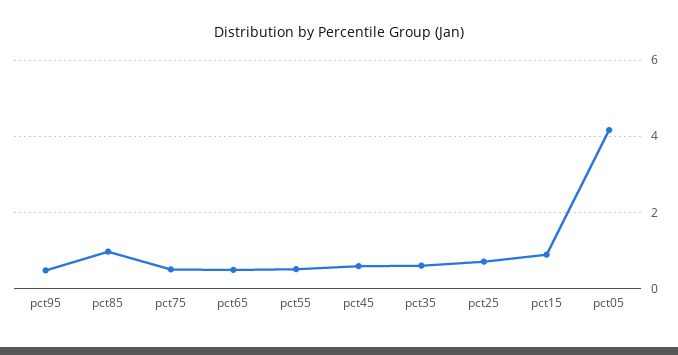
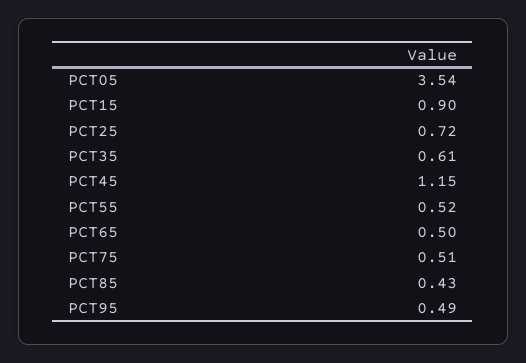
  {
    "pct95": 0.49,
-   "pct85": 1,
+   "pct85": 0.43,
    "pct75": 0.51,
    "pct65": 0.5,
    "pct55": 0.52,
-   "pct45": 0.6,
+   "pct45": 1.15,
    "pct35": 0.61,
    "pct25": 0.72,
    "pct15": 0.9,
-   "pct05": 4.2
+   "pct05": 3.54
  }

